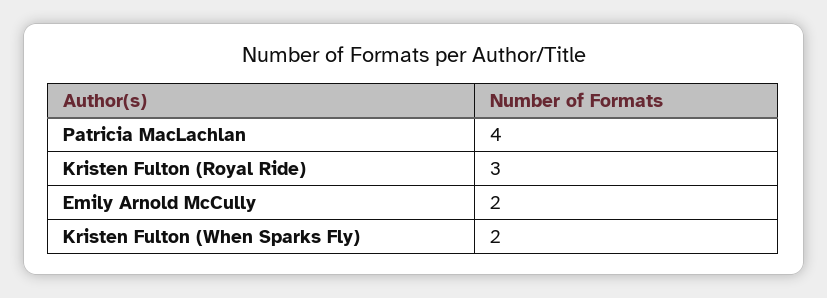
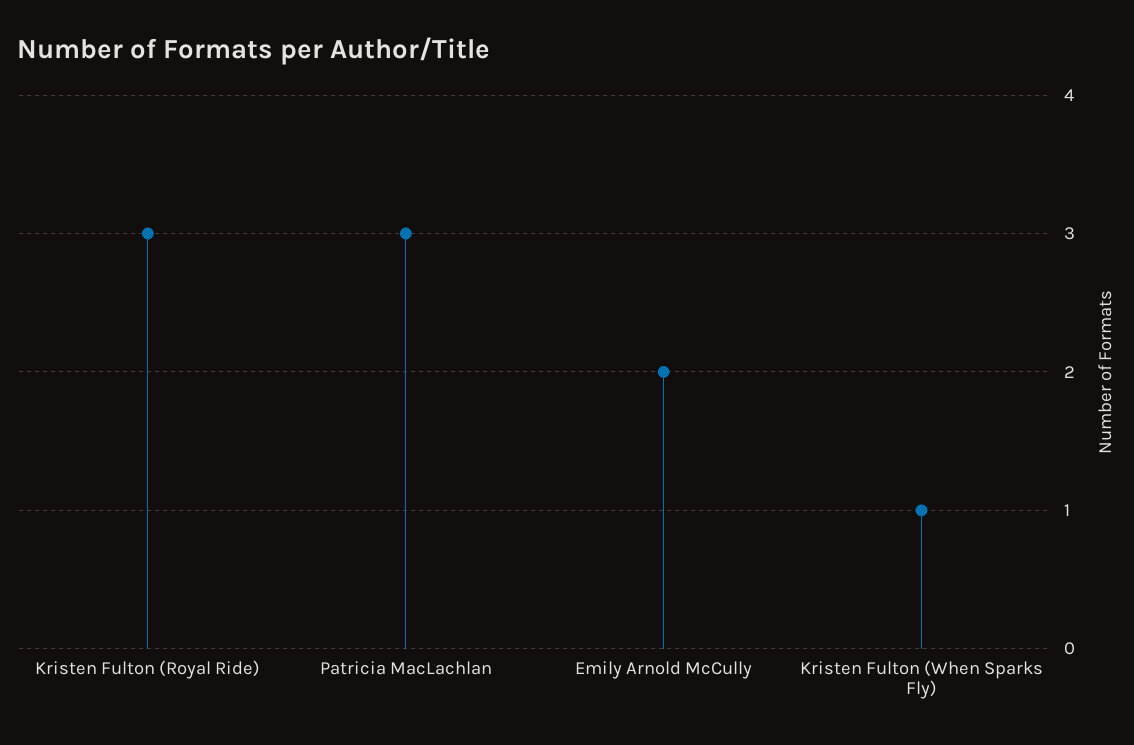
  {
-   "Patricia MacLachlan": 4,
+   "Patricia MacLachlan": 3,
    "Kristen Fulton (Royal Ride)": 3,
    "Emily Arnold McCully": 2,
-   "Kristen Fulton (When Sparks Fly)": 2
+   "Kristen Fulton (When Sparks Fly)": 1
  }

